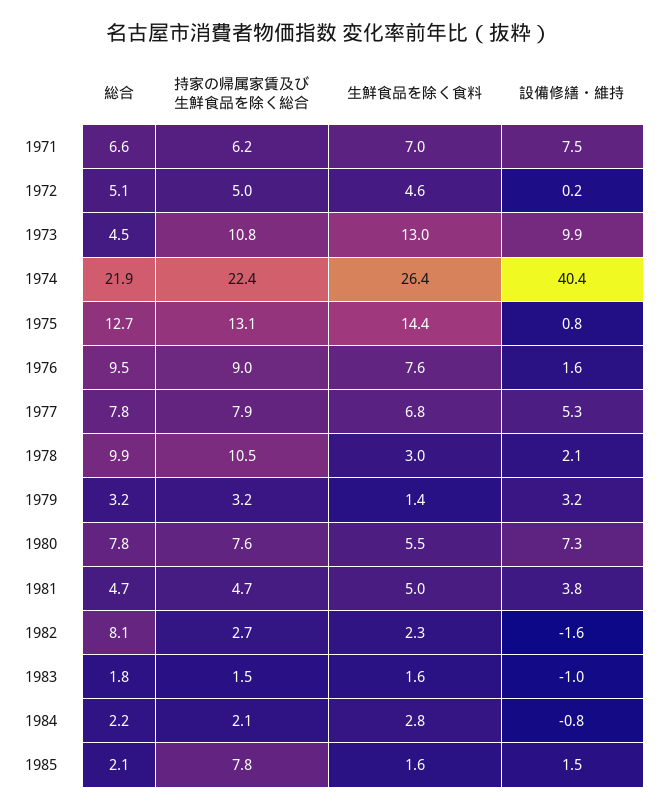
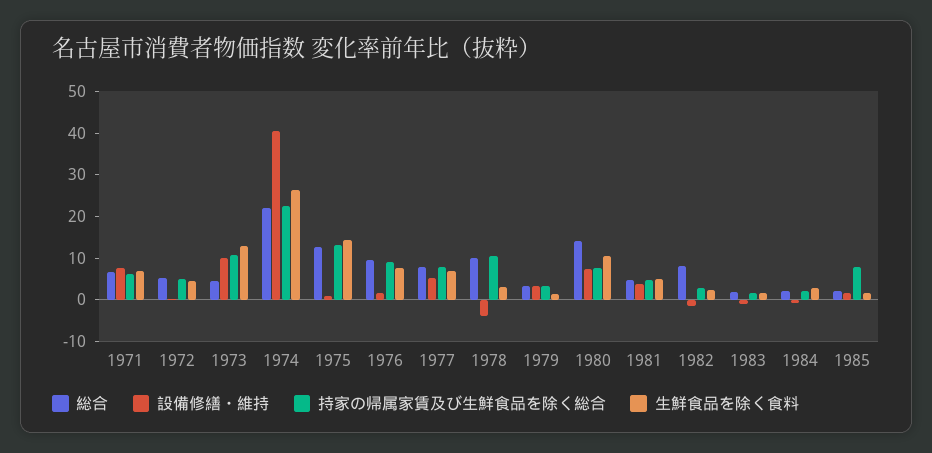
  {
    "総合": {
      "1971": 6.6,
      "1972": 5.1,
      "1973": 4.5,
      "1974": 21.9,
      "1975": 12.7,
      "1976": 9.5,
      "1977": 7.8,
      "1978": 9.9,
      "1979": 3.2,
-     "1980": 7.8,
+     "1980": 14,
      "1981": 4.7,
      "1982": 8.1,
      "1983": 1.8,
      "1984": 2.2,
      "1985": 2.1
    },
    "持家の帰属家賃及び生鮮食品を除く総合": {
      "1971": 6.2,
      "1972": 5,
      "1973": 10.8,
      "1974": 22.4,
      "1975": 13.1,
      "1976": 9,
      "1977": 7.9,
      "1978": 10.5,
      "1979": 3.2,
      "1980": 7.6,
      "1981": 4.7,
      "1982": 2.7,
      "1983": 1.5,
      "1984": 2.1,
      "1985": 7.8
    },
    "生鮮食品を除く食料": {
      "1971": 7,
      "1972": 4.6,
      "1973": 13,
      "1974": 26.4,
      "1975": 14.4,
      "1976": 7.6,
      "1977": 6.8,
      "1978": 3,
      "1979": 1.4,
-     "1980": 5.5,
+     "1980": 10,
      "1981": 5,
      "1982": 2.3,
      "1983": 1.6,
      "1984": 2.8,
      "1985": 1.6
    },
    "設備修繕・維持": {
      "1971": 7.5,
      "1972": 0.2,
      "1973": 9.9,
      "1974": 40.4,
      "1975": 0.8,
      "1976": 1.6,
      "1977": 5.3,
-     "1978": 2.1,
+     "1978": -4,
      "1979": 3.2,
      "1980": 7.3,
      "1981": 3.8,
      "1982": -1.6,
      "1983": -1,
      "1984": -0.8,
      "1985": 1.5
    }
  }

